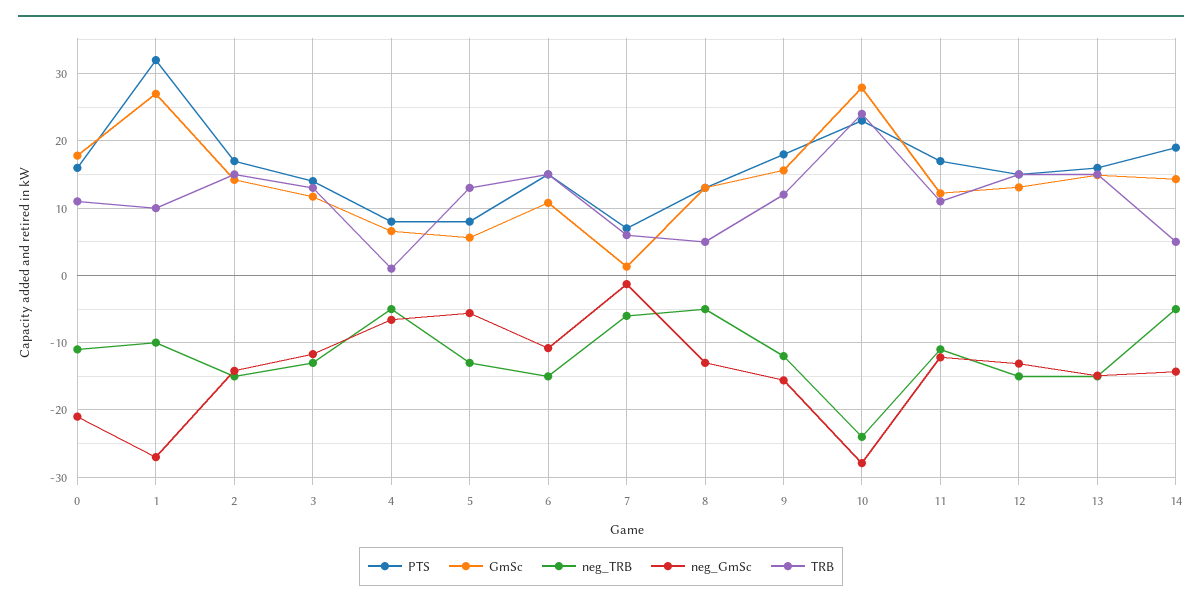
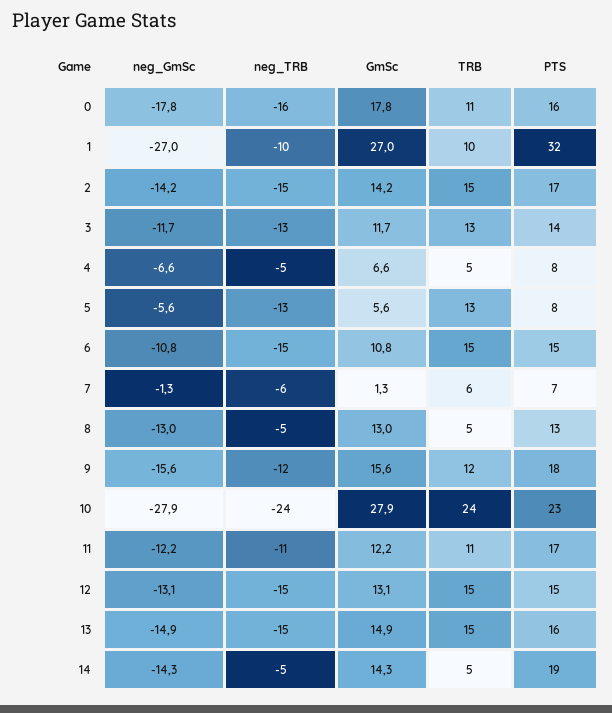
  {
    "PTS": {
      "0": 16,
      "1": 32,
      "2": 17,
      "3": 14,
      "4": 8,
      "5": 8,
      "6": 15,
      "7": 7,
      "8": 13,
      "9": 18,
      "10": 23,
      "11": 17,
      "12": 15,
      "13": 16,
      "14": 19
    },
    "GmSc": {
      "0": 17.8,
      "1": 27,
      "2": 14.2,
      "3": 11.7,
      "4": 6.6,
      "5": 5.6,
      "6": 10.8,
      "7": 1.3,
      "8": 13,
      "9": 15.6,
      "10": 27.9,
      "11": 12.2,
      "12": 13.1,
      "13": 14.9,
      "14": 14.3
    },
    "neg_TRB": {
-     "0": -11,
+     "0": -16,
      "1": -10,
      "2": -15,
      "3": -13,
      "4": -5,
      "5": -13,
      "6": -15,
      "7": -6,
      "8": -5,
      "9": -12,
      "10": -24,
      "11": -11,
      "12": -15,
      "13": -15,
      "14": -5
    },
    "neg_GmSc": {
-     "0": -21,
+     "0": -17.8,
      "1": -27,
      "2": -14.2,
      "3": -11.7,
      "4": -6.6,
      "5": -5.6,
      "6": -10.8,
      "7": -1.3,
      "8": -13,
      "9": -15.6,
      "10": -27.9,
      "11": -12.2,
      "12": -13.1,
      "13": -14.9,
      "14": -14.3
    },
    "TRB": {
      "0": 11,
      "1": 10,
      "2": 15,
      "3": 13,
-     "4": 1,
+     "4": 5,
      "5": 13,
      "6": 15,
      "7": 6,
      "8": 5,
      "9": 12,
      "10": 24,
      "11": 11,
      "12": 15,
      "13": 15,
      "14": 5
    }
  }

